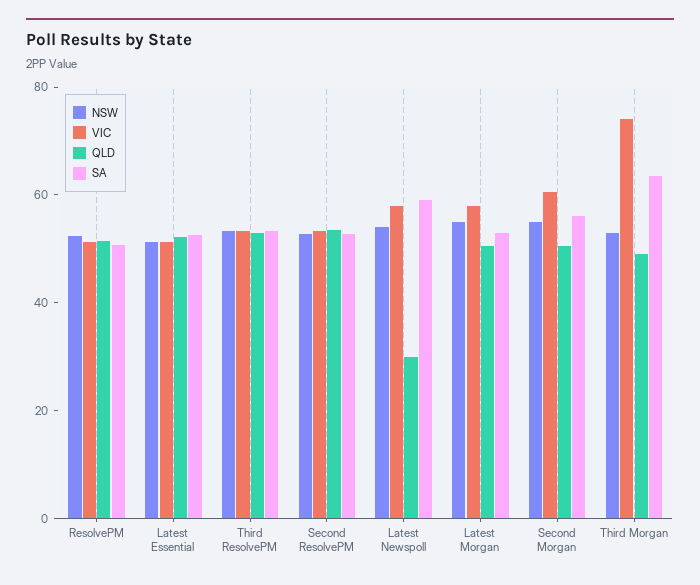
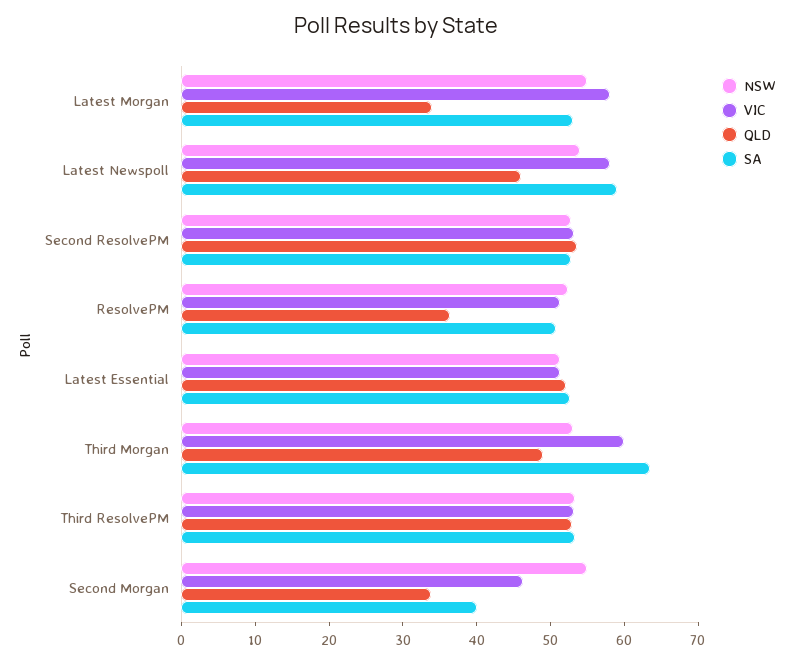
  {
    "NSW": {
      "ResolvePM": 52,
      "Latest Essential": 52,
      "Third ResolvePM": 54,
      "Second ResolvePM": 52,
      "Latest Newspoll": 54,
      "Latest Morgan": 56,
      "Second Morgan": 56,
      "Third Morgan": 54
    },
    "VIC": {
      "ResolvePM": 52,
      "Latest Essential": 52,
      "Third ResolvePM": 54,
      "Second ResolvePM": 54,
      "Latest Newspoll": 58,
      "Latest Morgan": 58,
-     "Second Morgan": 60,
+     "Second Morgan": 46,
-     "Third Morgan": 75
+     "Third Morgan": 60
    },
    "QLD": {
-     "ResolvePM": 50,
+     "ResolvePM": 36,
      "Latest Essential": 52,
      "Third ResolvePM": 52,
      "Second ResolvePM": 54,
-     "Latest Newspoll": 30,
+     "Latest Newspoll": 46,
-     "Latest Morgan": 50,
+     "Latest Morgan": 34,
-     "Second Morgan": 50,
+     "Second Morgan": 34,
      "Third Morgan": 50
    },
    "SA": {
      "ResolvePM": 50,
      "Latest Essential": 52,
      "Third ResolvePM": 54,
      "Second ResolvePM": 52,
      "Latest Newspoll": 60,
      "Latest Morgan": 54,
-     "Second Morgan": 55,
+     "Second Morgan": 40,
      "Third Morgan": 64
    }
  }

